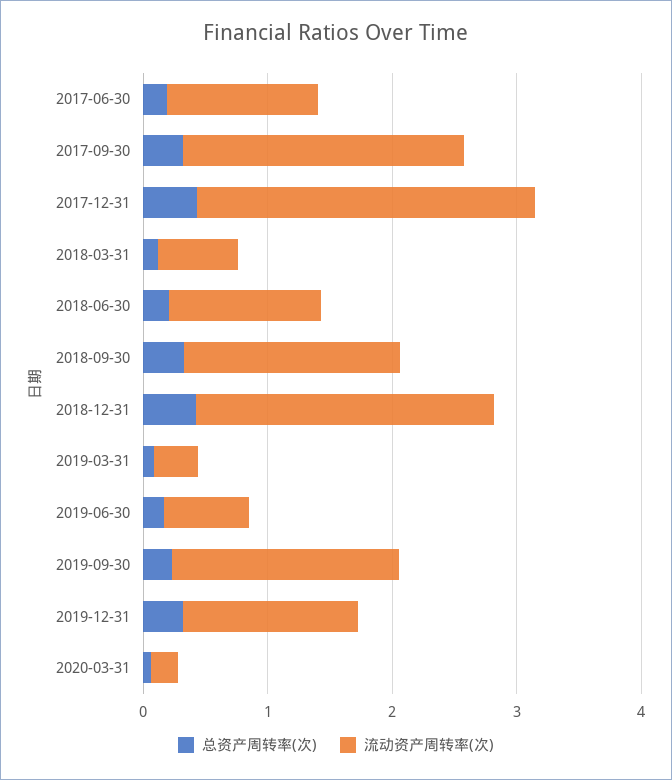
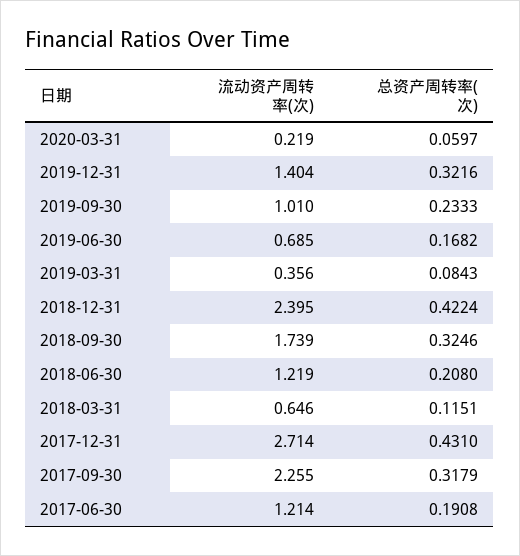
  {
    "总资产周转率(次)": {
      "2017-06-30": 0.1908,
      "2017-09-30": 0.3179,
      "2017-12-31": 0.431,
      "2018-03-31": 0.1151,
      "2018-06-30": 0.208,
      "2018-09-30": 0.3246,
      "2018-12-31": 0.4224,
      "2019-03-31": 0.0843,
      "2019-06-30": 0.1682,
      "2019-09-30": 0.2333,
      "2019-12-31": 0.3216,
      "2020-03-31": 0.0597
    },
    "流动资产周转率(次)": {
      "2017-06-30": 1.214,
      "2017-09-30": 2.255,
      "2017-12-31": 2.714,
      "2018-03-31": 0.646,
      "2018-06-30": 1.219,
      "2018-09-30": 1.739,
      "2018-12-31": 2.395,
      "2019-03-31": 0.356,
      "2019-06-30": 0.685,
-     "2019-09-30": 1.8,
+     "2019-09-30": 1.01,
      "2019-12-31": 1.404,
      "2020-03-31": 0.219
    }
  }

